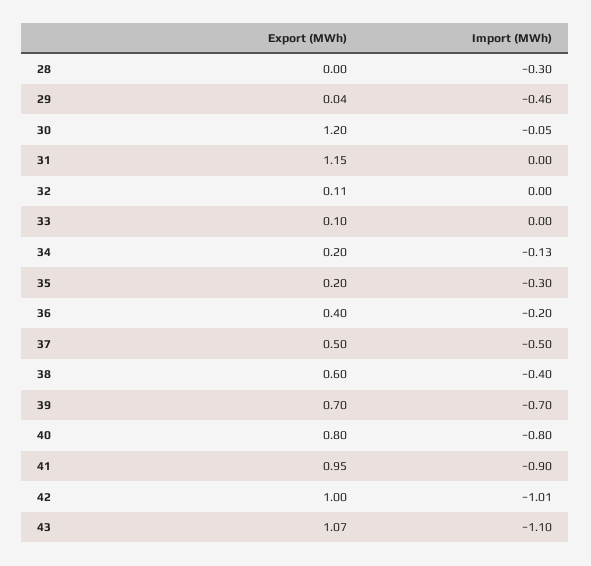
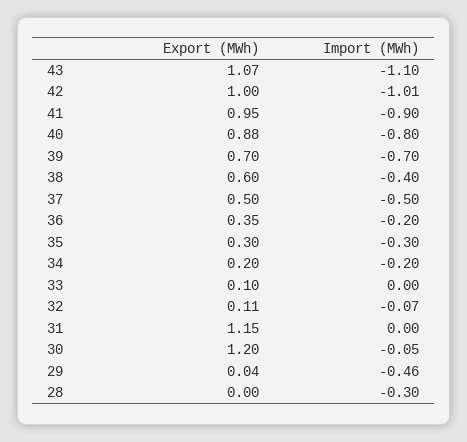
  {
    "Export (MWh)": {
      "28": 0,
      "29": 0.04,
      "30": 1.2,
      "31": 1.15,
      "32": 0.11,
      "33": 0.1,
      "34": 0.2,
-     "35": 0.2,
+     "35": 0.3,
-     "36": 0.4,
+     "36": 0.35,
      "37": 0.5,
      "38": 0.6,
      "39": 0.7,
-     "40": 0.8,
+     "40": 0.88,
      "41": 0.95,
      "42": 1,
      "43": 1.07
    },
    "Import (MWh)": {
      "28": -0.3,
      "29": -0.46,
      "30": -0.05,
      "31": 0,
-     "32": 0,
+     "32": -0.07,
      "33": 0,
-     "34": -0.13,
+     "34": -0.2,
      "35": -0.3,
      "36": -0.2,
      "37": -0.5,
      "38": -0.4,
      "39": -0.7,
      "40": -0.8,
      "41": -0.9,
      "42": -1.01,
      "43": -1.1
    }
  }

